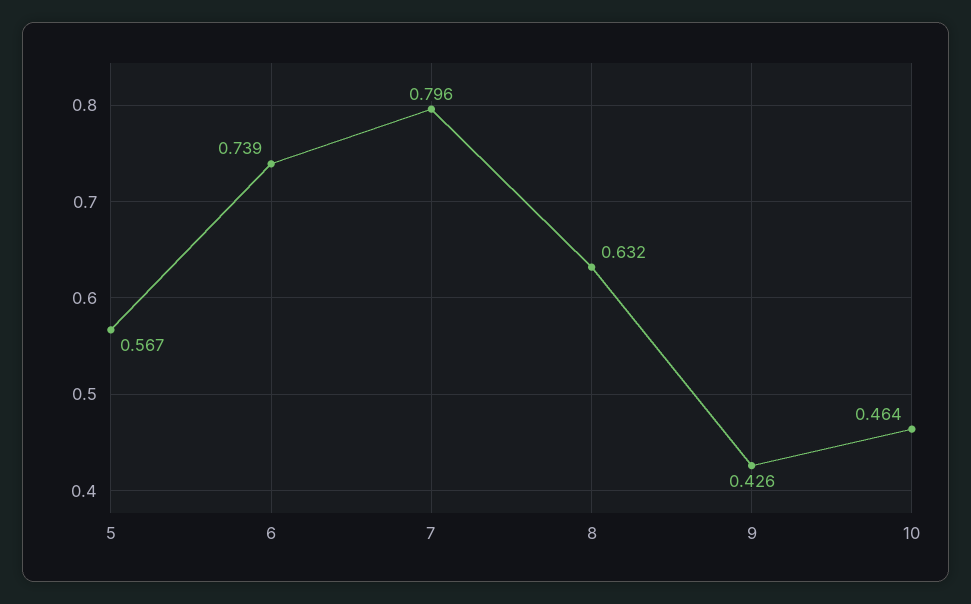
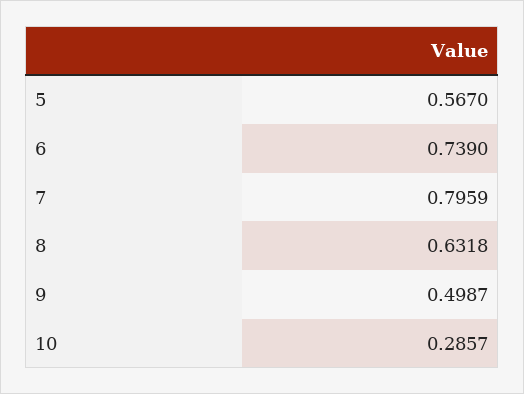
  {
    "5": 0.567,
    "6": 0.739,
    "7": 0.7959,
    "8": 0.6318,
-   "9": 0.426,
+   "9": 0.4987,
-   "10": 0.464
+   "10": 0.2857
  }

